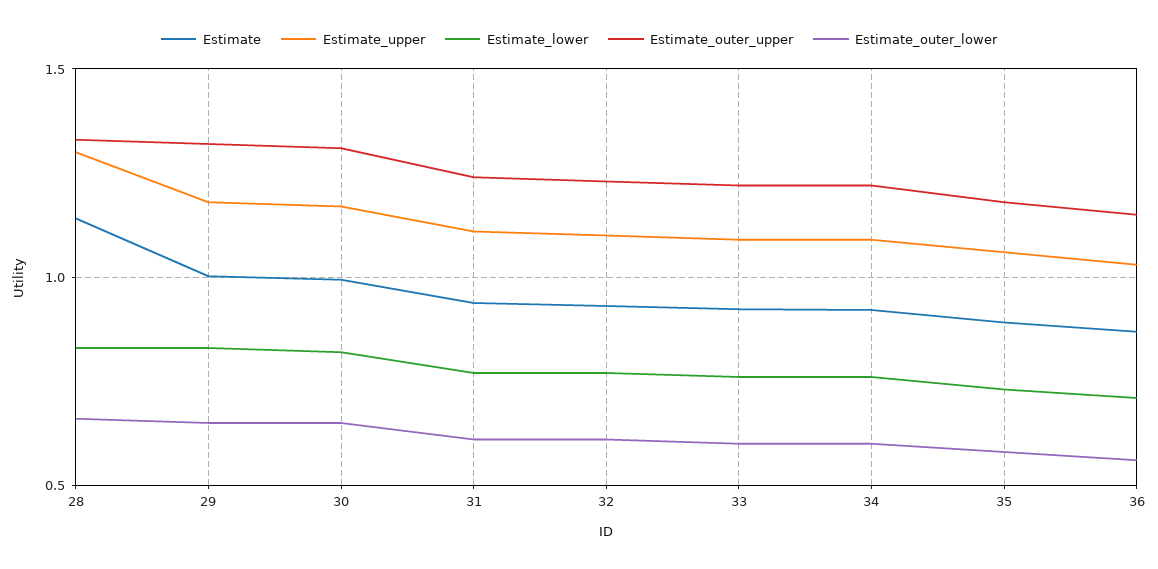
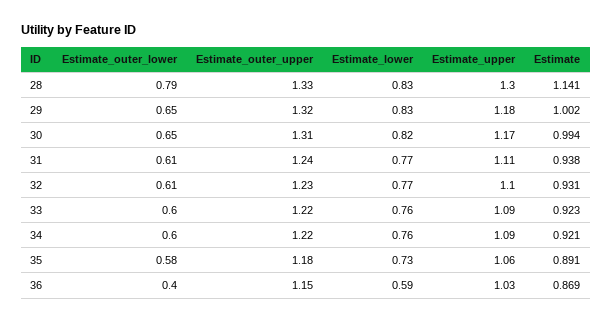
  {
    "Estimate": {
      "28": 1.141,
      "29": 1.002,
      "30": 0.994,
      "31": 0.938,
      "32": 0.931,
      "33": 0.923,
      "34": 0.921,
      "35": 0.891,
      "36": 0.869
    },
    "Estimate_upper": {
      "28": 1.3,
      "29": 1.18,
      "30": 1.17,
      "31": 1.11,
      "32": 1.1,
      "33": 1.09,
      "34": 1.09,
      "35": 1.06,
      "36": 1.03
    },
    "Estimate_lower": {
      "28": 0.83,
      "29": 0.83,
      "30": 0.82,
      "31": 0.77,
      "32": 0.77,
      "33": 0.76,
      "34": 0.76,
      "35": 0.73,
-     "36": 0.7
+     "36": 0.59
    },
    "Estimate_outer_upper": {
      "28": 1.33,
      "29": 1.32,
      "30": 1.31,
      "31": 1.24,
      "32": 1.23,
      "33": 1.22,
      "34": 1.22,
      "35": 1.18,
      "36": 1.15
    },
    "Estimate_outer_lower": {
-     "28": 0.65,
+     "28": 0.79,
      "29": 0.65,
      "30": 0.65,
      "31": 0.61,
      "32": 0.61,
      "33": 0.6,
      "34": 0.6,
      "35": 0.58,
-     "36": 0.55
+     "36": 0.4
    }
  }

